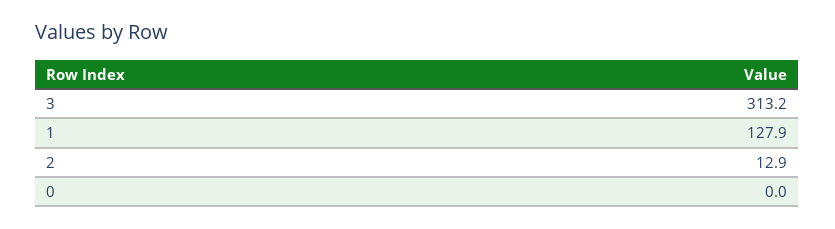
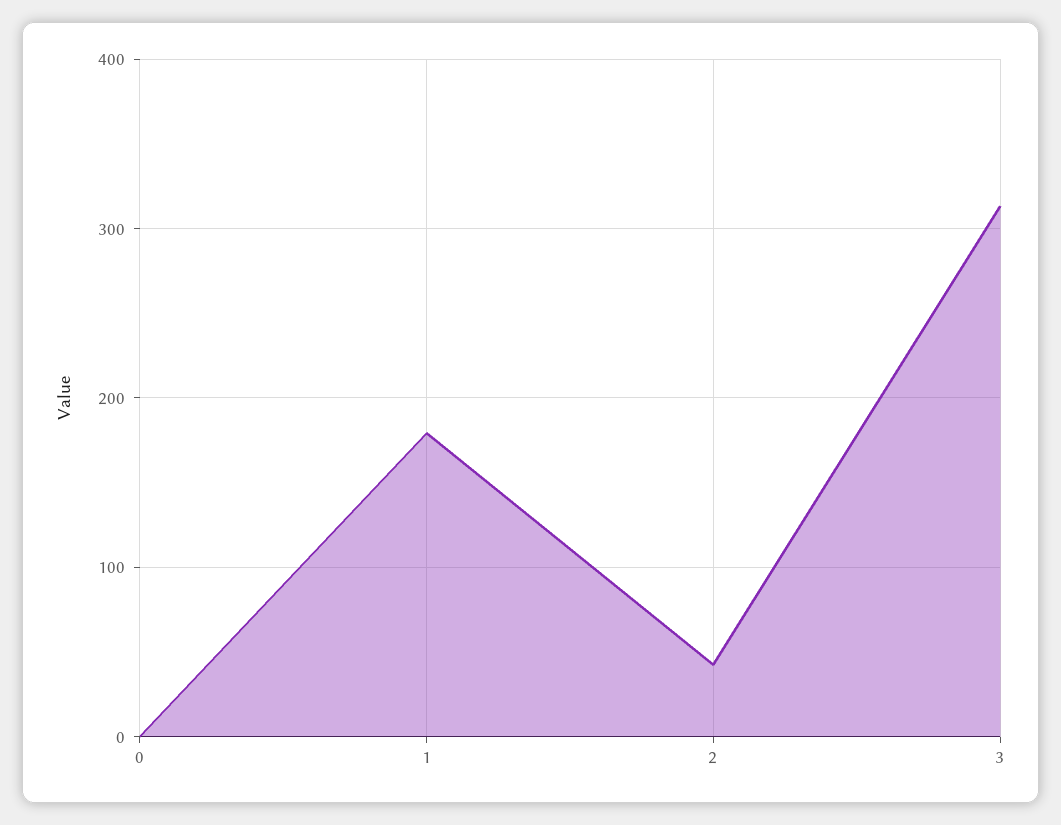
  {
    "3": 313.2,
-   "1": 127.9,
+   "1": 180,
-   "2": 12.9,
+   "2": 40,
    "0": 0
  }

